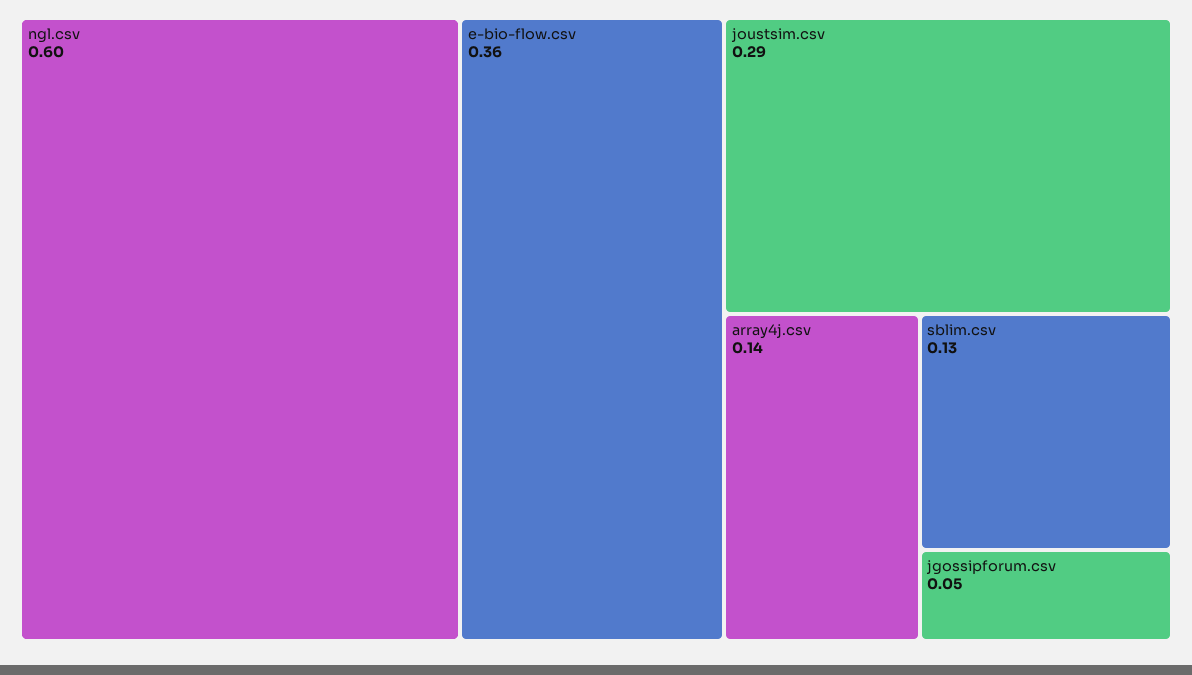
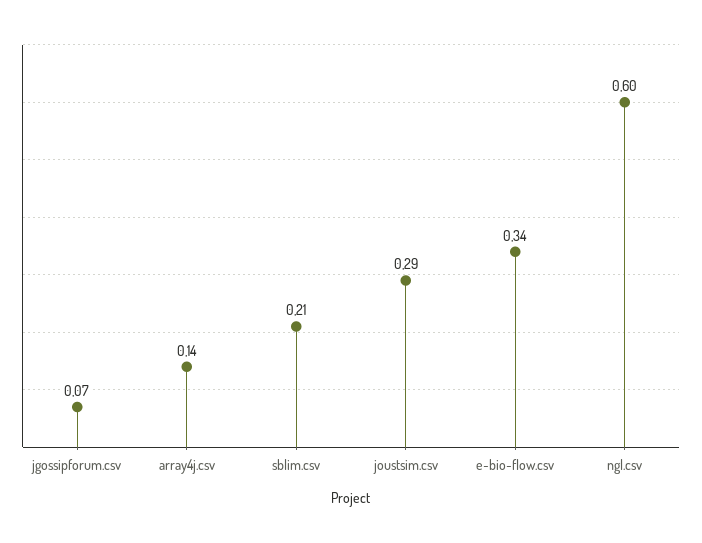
  {
    "ngl.csv": 0.6,
-   "e-bio-flow.csv": 0.36,
+   "e-bio-flow.csv": 0.34,
    "joustsim.csv": 0.29,
    "array4j.csv": 0.14,
-   "sblim.csv": 0.13,
+   "sblim.csv": 0.21,
-   "jgossipforum.csv": 0.05
+   "jgossipforum.csv": 0.07
  }

